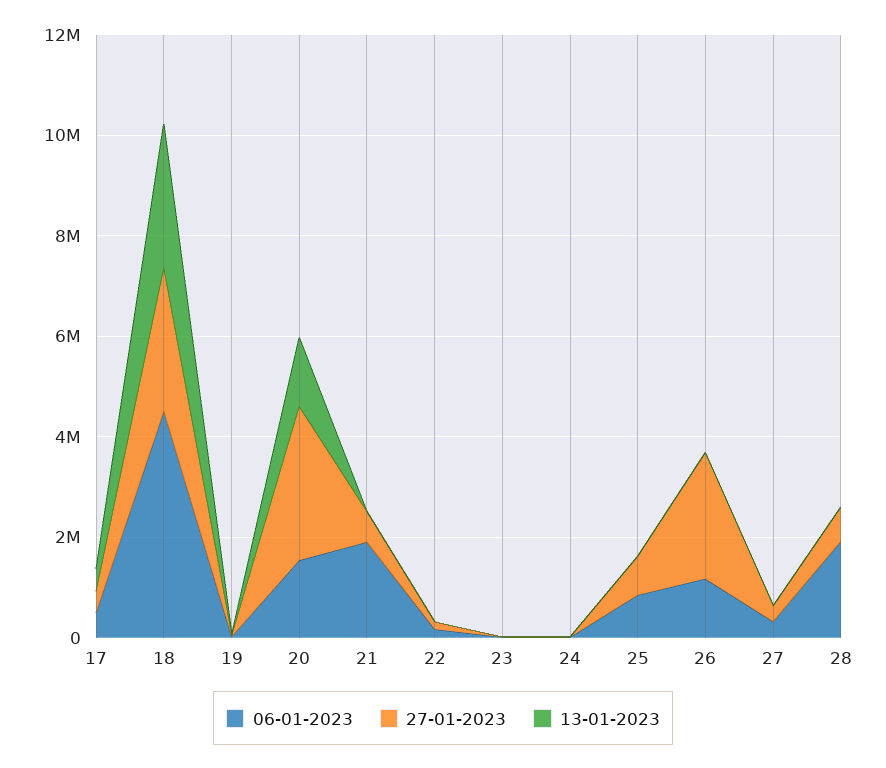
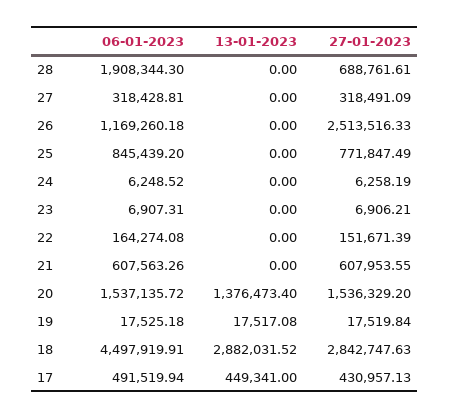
  {
    "06-01-2023": {
      "17": 491519.94,
      "18": 4497919.91,
      "19": 17525.18,
      "20": 1537135.72,
-     "21": 2000000,
+     "21": 607563.26,
      "22": 164274.08,
      "23": 6907.31,
      "24": 6248.52,
      "25": 845439.2,
      "26": 1169260.18,
      "27": 318428.81,
      "28": 1908344.3
    },
    "27-01-2023": {
      "17": 430957.13,
      "18": 2842747.63,
      "19": 17519.84,
-     "20": 3000000,
+     "20": 1536329.2,
      "21": 607953.55,
      "22": 151671.39,
      "23": 6906.21,
      "24": 6258.19,
      "25": 771847.49,
      "26": 2513516.33,
      "27": 318491.09,
      "28": 688761.61
    },
    "13-01-2023": {
      "17": 449341,
      "18": 2882031.52,
      "19": 17517.08,
      "20": 1376473.4,
      "21": 0,
      "22": 0,
      "23": 0,
      "24": 0,
      "25": 0,
      "26": 0,
      "27": 0,
      "28": 0
    }
  }

